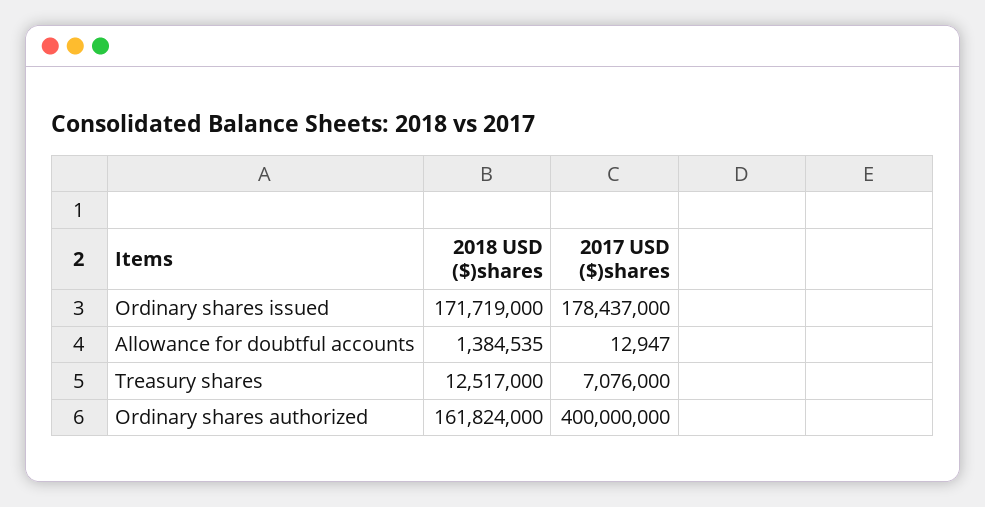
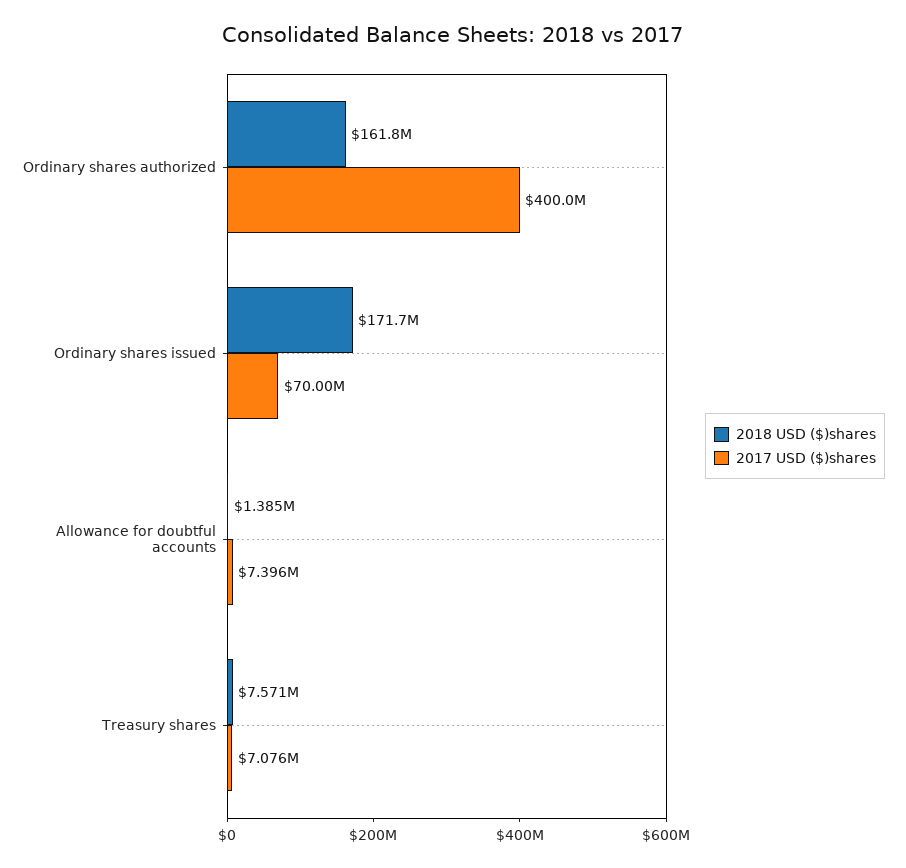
  {
    "2018 USD ($)shares": {
      "Ordinary shares issued": 171719000,
      "Allowance for doubtful accounts": 1384535,
-     "Treasury shares": 12517000,
+     "Treasury shares": 7571000,
      "Ordinary shares authorized": 161824000
    },
    "2017 USD ($)shares": {
-     "Ordinary shares issued": 178437000,
+     "Ordinary shares issued": 70000000,
-     "Allowance for doubtful accounts": 12947,
+     "Allowance for doubtful accounts": 7396000,
      "Treasury shares": 7076000,
      "Ordinary shares authorized": 400000000
    }
  }

